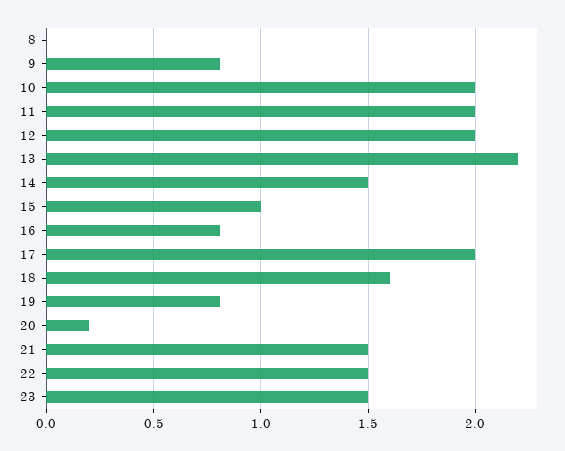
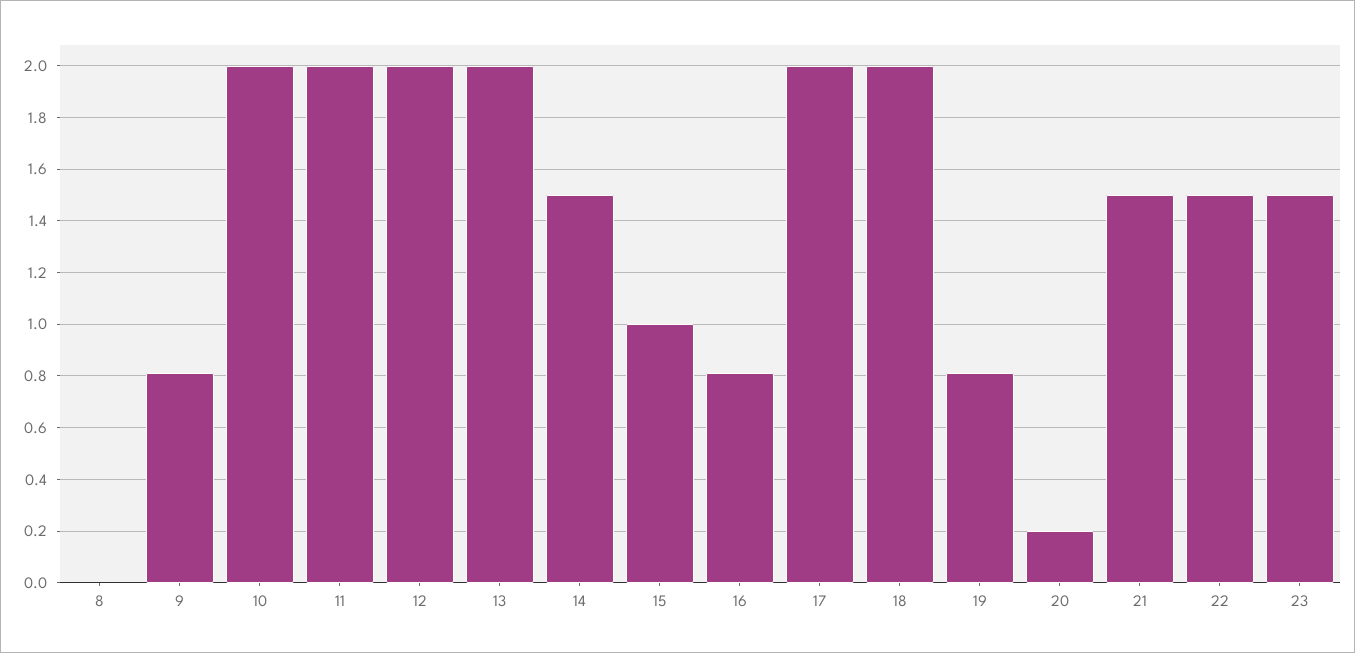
  {
    "8": 0,
    "9": 0.8,
    "10": 2,
    "11": 2,
    "12": 2,
-   "13": 2.2,
+   "13": 2,
    "14": 1.5,
    "15": 1,
    "16": 0.8,
    "17": 2,
-   "18": 1.6,
+   "18": 2,
    "19": 0.8,
    "20": 0.2,
    "21": 1.5,
    "22": 1.5,
    "23": 1.5
  }

